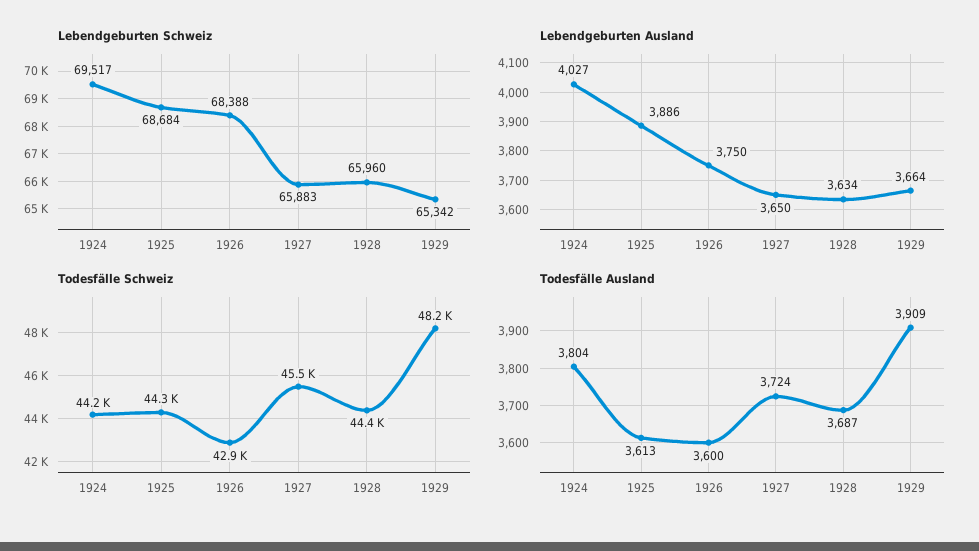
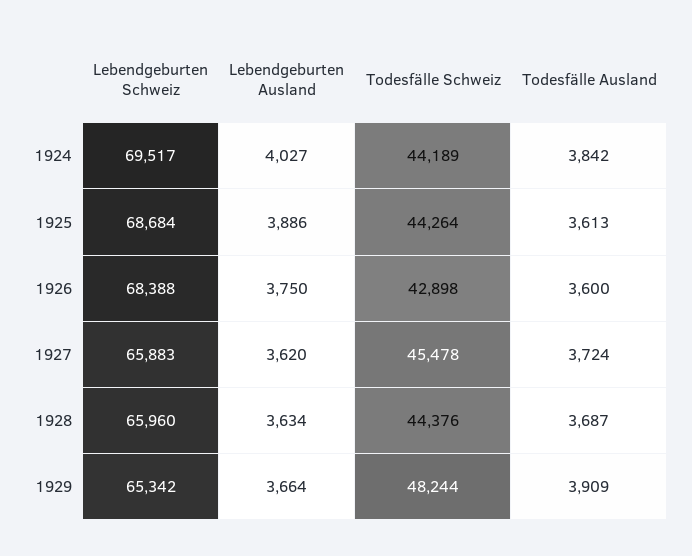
  {
    "Lebendgeburten Schweiz": {
      "1924": 69517,
      "1925": 68684,
      "1926": 68388,
      "1927": 65883,
      "1928": 65960,
      "1929": 65342
    },
    "Lebendgeburten Ausland": {
      "1924": 4027,
      "1925": 3886,
      "1926": 3750,
-     "1927": 3650,
+     "1927": 3620,
      "1928": 3634,
      "1929": 3664
    },
    "Todesfälle Schweiz": {
      "1924": 44189,
      "1925": 44264,
      "1926": 42898,
      "1927": 45478,
      "1928": 44376,
      "1929": 48244
    },
    "Todesfälle Ausland": {
-     "1924": 3804,
+     "1924": 3842,
      "1925": 3613,
      "1926": 3600,
      "1927": 3724,
      "1928": 3687,
      "1929": 3909
    }
  }

